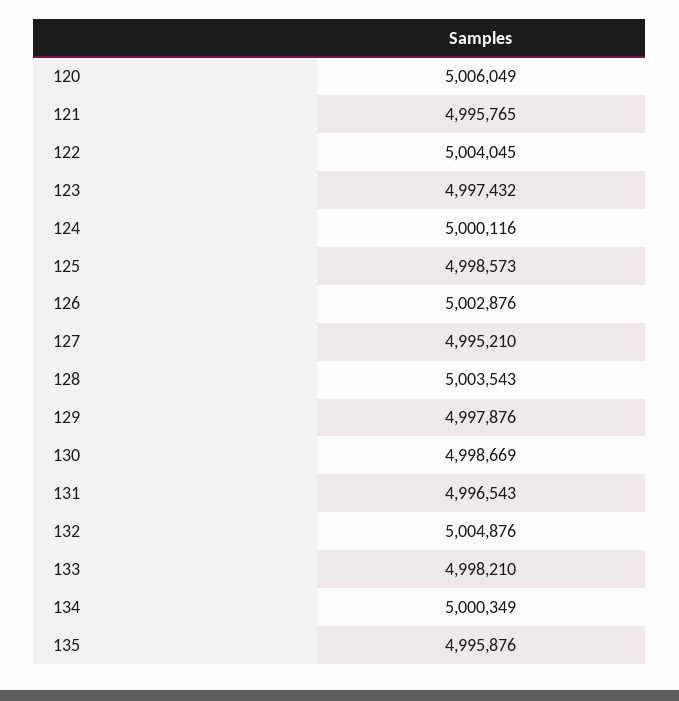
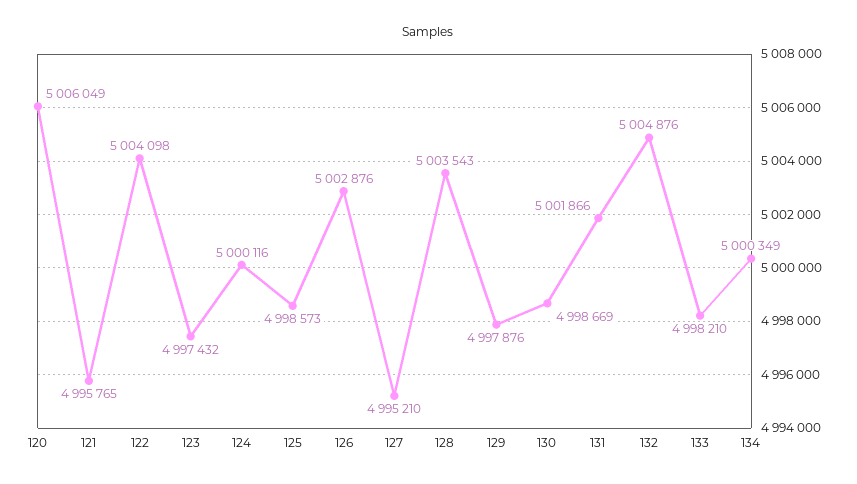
  {
    "120": 5006049,
    "121": 4995765,
-   "122": 5004045,
+   "122": 5004098,
    "123": 4997432,
    "124": 5000116,
    "125": 4998573,
    "126": 5002876,
    "127": 4995210,
    "128": 5003543,
    "129": 4997876,
    "130": 4998669,
-   "131": 4996543,
+   "131": 5001866,
    "132": 5004876,
    "133": 4998210,
-   "134": 5000349,
+   "134": 5000349
-   "135": 4995876
  }

